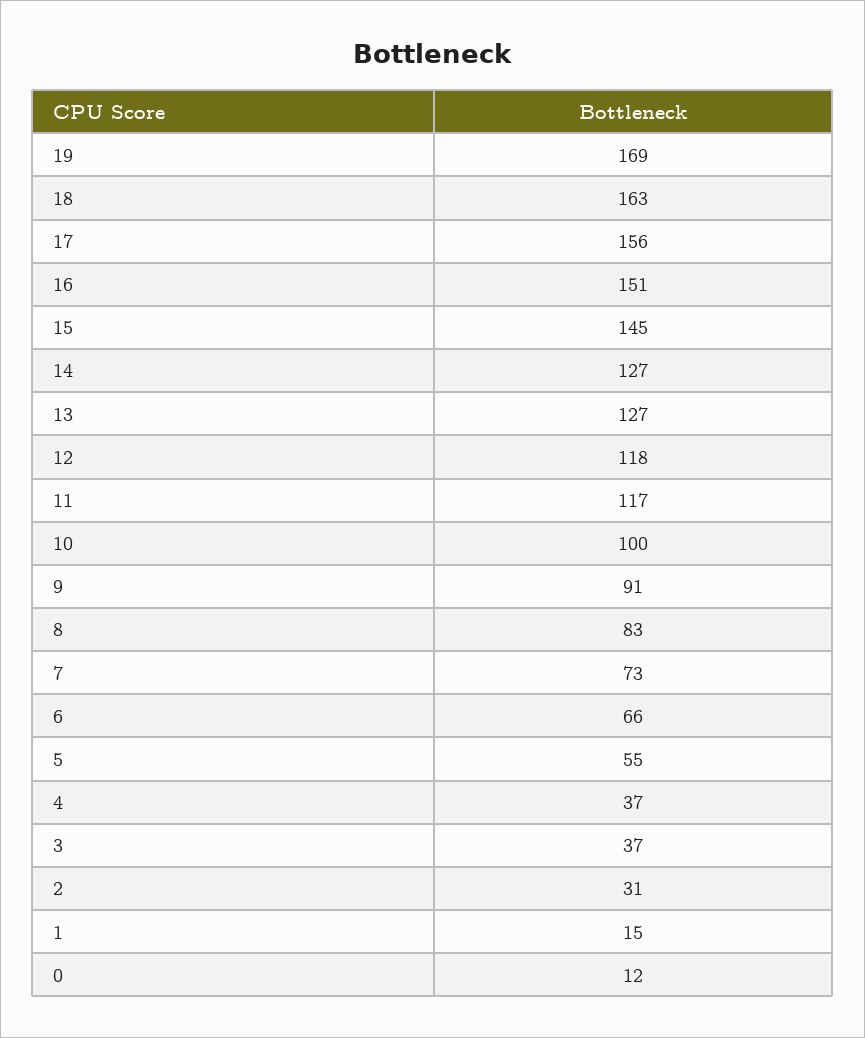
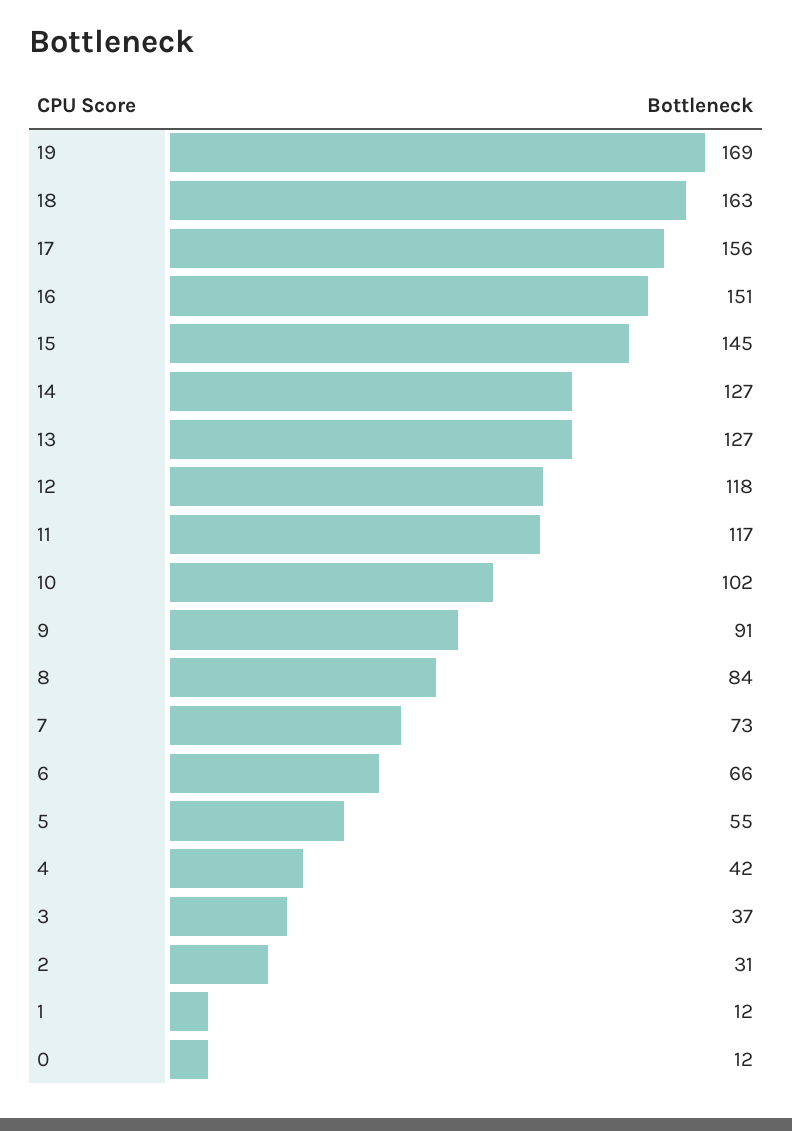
  {
    "19": 169,
    "18": 163,
    "17": 156,
    "16": 151,
    "15": 145,
    "14": 127,
    "13": 127,
    "12": 118,
    "11": 117,
-   "10": 100,
+   "10": 102,
    "9": 91,
-   "8": 83,
+   "8": 84,
    "7": 73,
    "6": 66,
    "5": 55,
-   "4": 37,
+   "4": 42,
    "3": 37,
    "2": 31,
-   "1": 15,
+   "1": 12,
    "0": 12
  }

